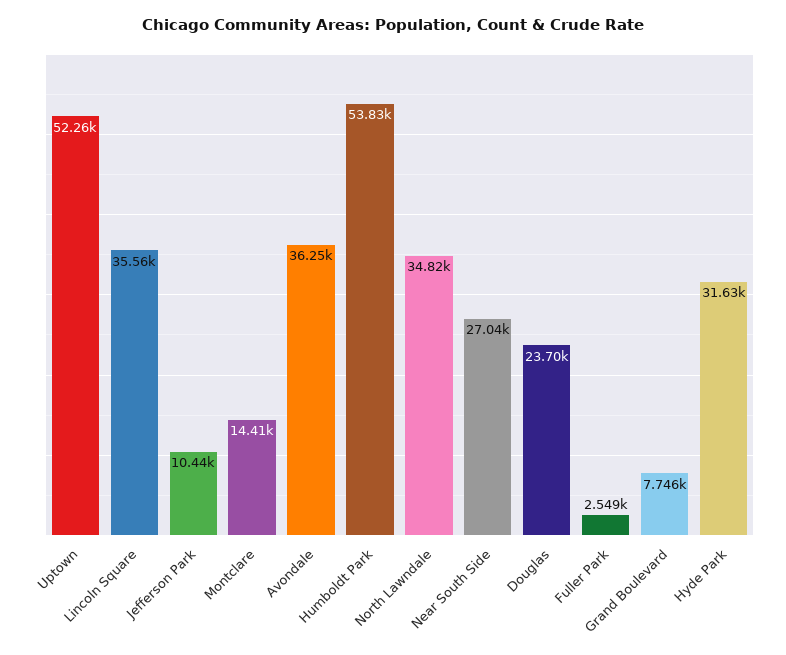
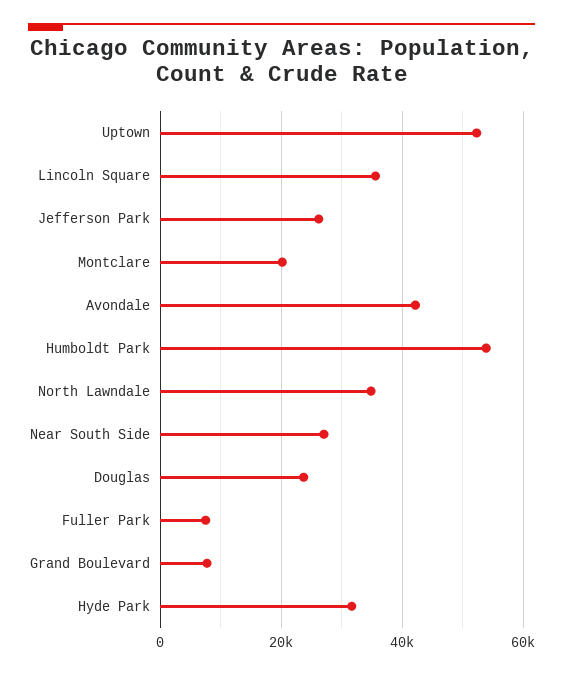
  {
    "Uptown": 52260,
    "Lincoln Square": 35560,
-   "Jefferson Park": 10440,
+   "Jefferson Park": 26000,
-   "Montclare": 14410,
+   "Montclare": 20000,
-   "Avondale": 36250,
+   "Avondale": 42000,
    "Humboldt Park": 53830,
    "North Lawndale": 34820,
    "Near South Side": 27040,
    "Douglas": 23700,
-   "Fuller Park": 2549,
+   "Fuller Park": 8000,
    "Grand Boulevard": 7746,
    "Hyde Park": 31630
  }

